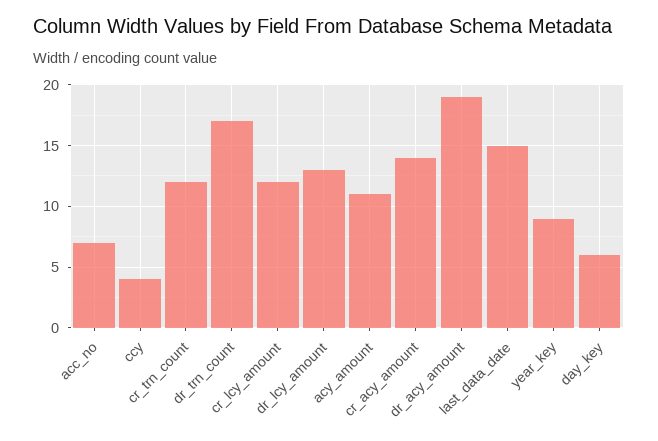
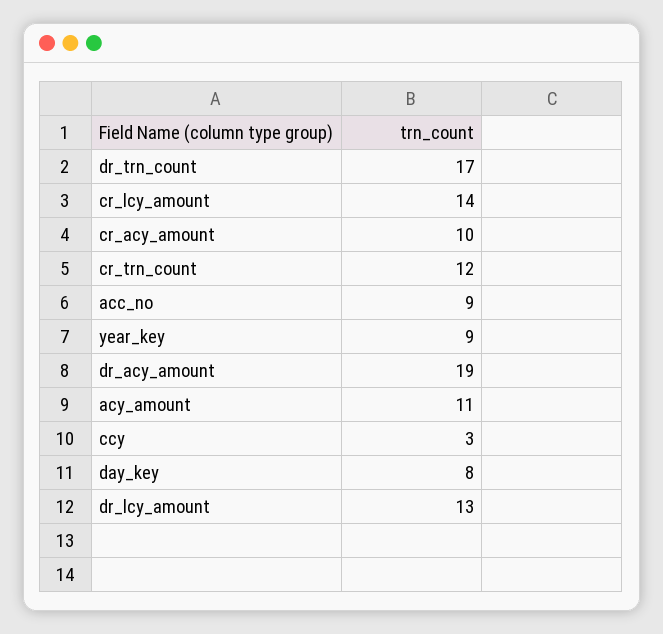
  {
-   "acc_no": 7,
+   "acc_no": 9,
-   "ccy": 4,
+   "ccy": 3,
    "cr_trn_count": 12,
    "dr_trn_count": 17,
-   "cr_lcy_amount": 12,
+   "cr_lcy_amount": 14,
    "dr_lcy_amount": 13,
    "acy_amount": 11,
-   "cr_acy_amount": 14,
+   "cr_acy_amount": 10,
    "dr_acy_amount": 19,
-   "last_data_date": 15,
    "year_key": 9,
-   "day_key": 6
+   "day_key": 8
  }

